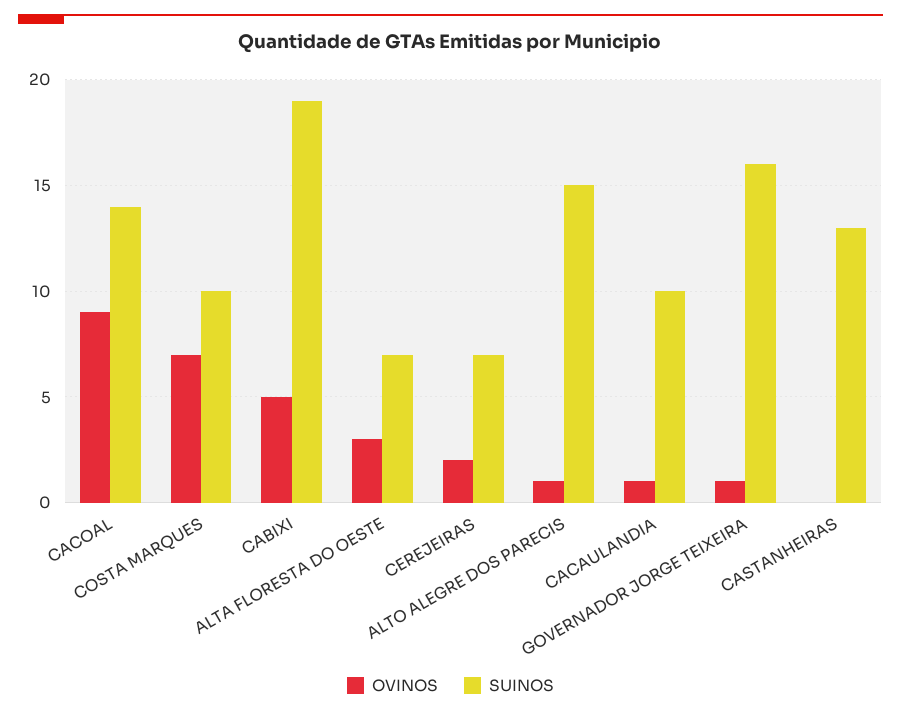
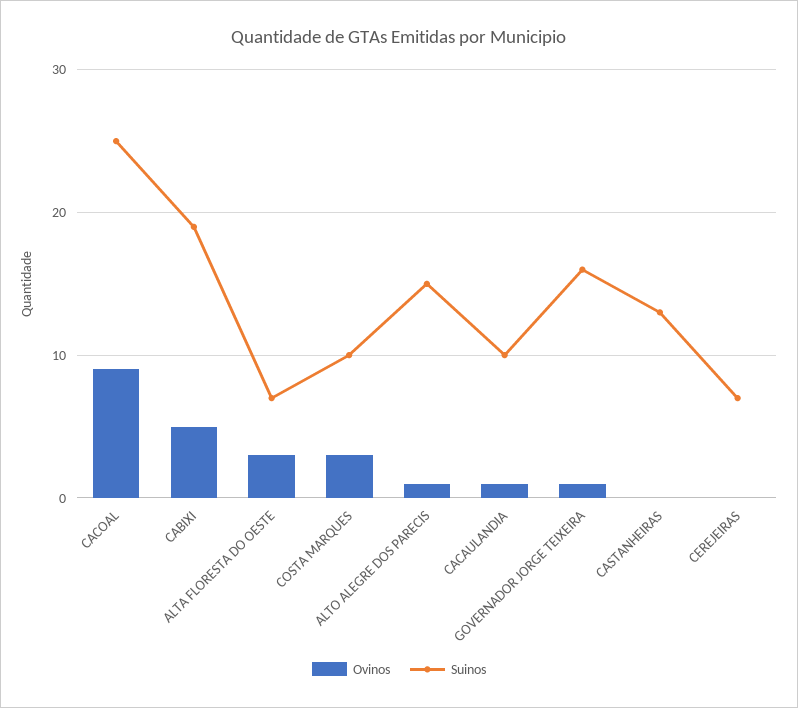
  {
    "OVINOS": {
      "CACOAL": 9,
-     "COSTA MARQUES": 7,
+     "COSTA MARQUES": 3,
      "CABIXI": 5,
      "ALTA FLORESTA DO OESTE": 3,
-     "CEREJEIRAS": 2,
+     "CEREJEIRAS": 0,
      "ALTO ALEGRE DOS PARECIS": 1,
      "CACAULANDIA": 1,
      "GOVERNADOR JORGE TEIXEIRA": 1,
      "CASTANHEIRAS": 0
    },
    "SUINOS": {
-     "CACOAL": 14,
+     "CACOAL": 25,
      "COSTA MARQUES": 10,
      "CABIXI": 19,
      "ALTA FLORESTA DO OESTE": 7,
      "CEREJEIRAS": 7,
      "ALTO ALEGRE DOS PARECIS": 15,
      "CACAULANDIA": 10,
      "GOVERNADOR JORGE TEIXEIRA": 16,
      "CASTANHEIRAS": 13
    }
  }

